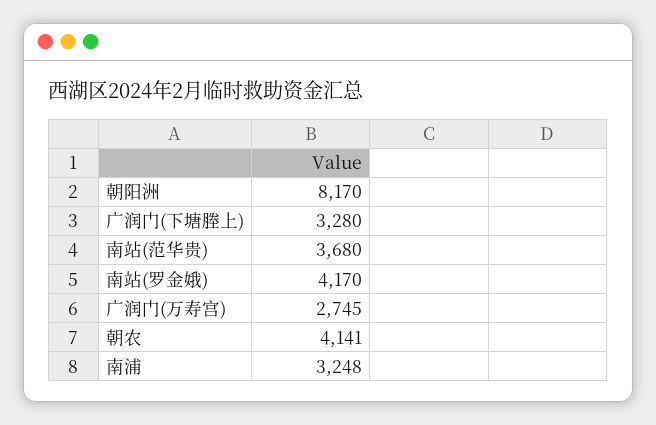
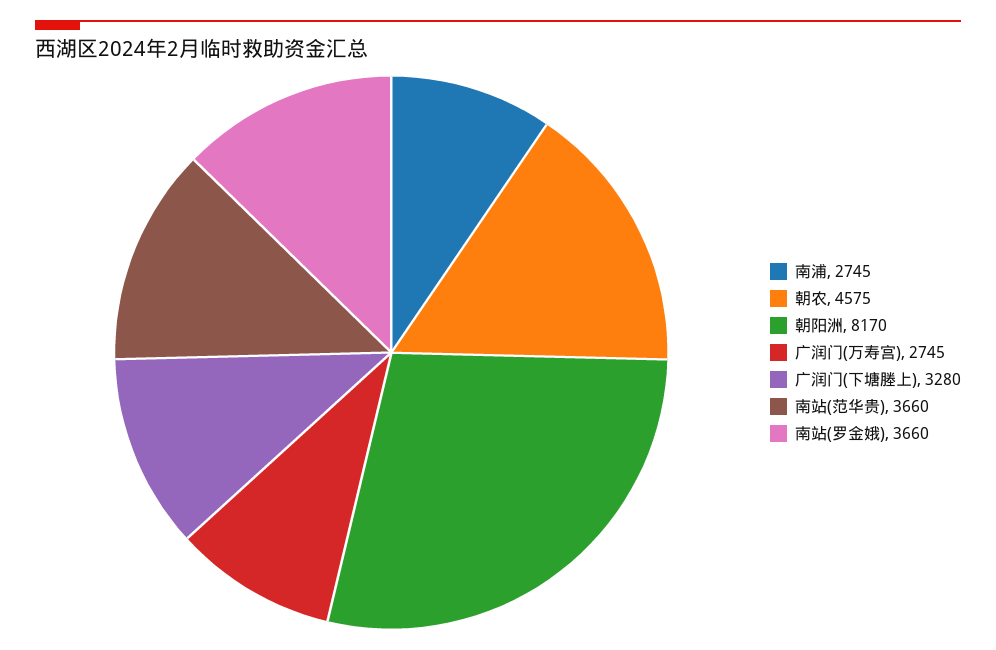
  {
    "朝阳洲": 8170,
    "广润门(下塘塍上)": 3280,
-   "南站(范华贵)": 3680,
+   "南站(范华贵)": 3660,
-   "南站(罗金娥)": 4170,
+   "南站(罗金娥)": 3660,
    "广润门(万寿宫)": 2745,
-   "朝农": 4141,
+   "朝农": 4575,
-   "南浦": 3248
+   "南浦": 2745
  }

